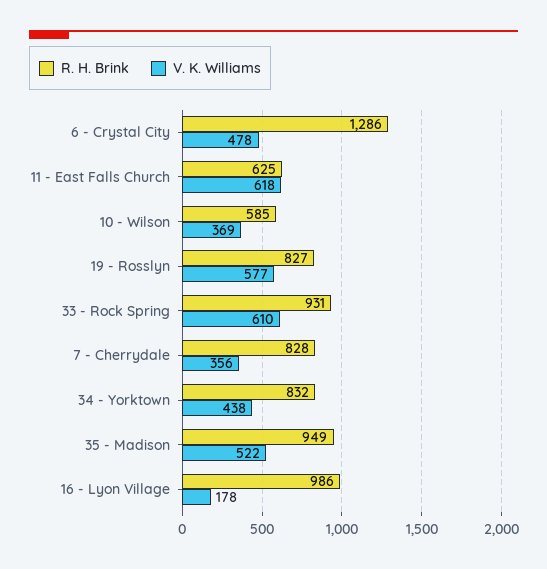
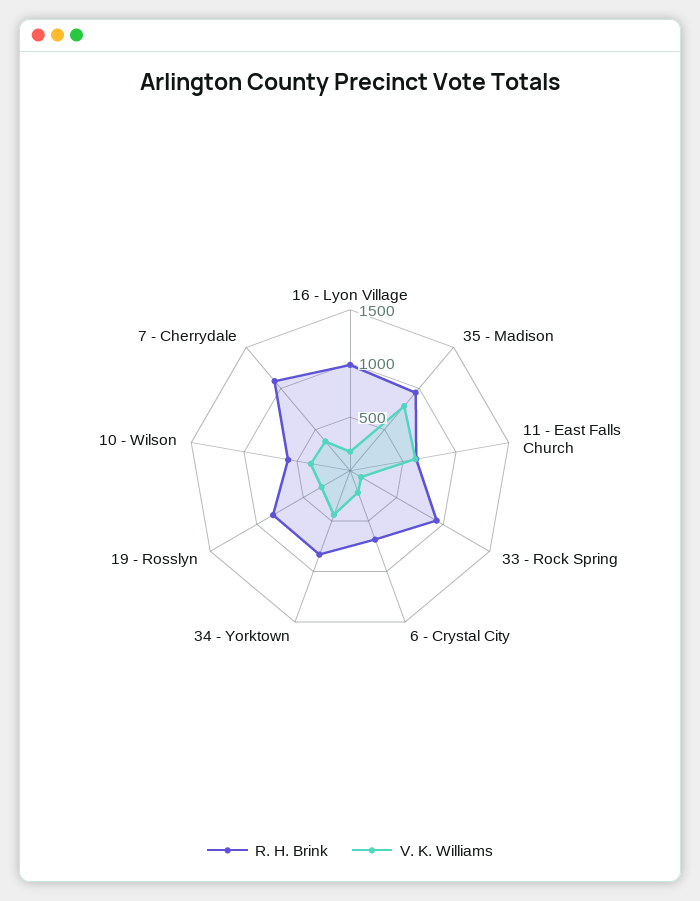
  {
    "R. H. Brink": {
-     "6 - Crystal City": 1286,
+     "6 - Crystal City": 700,
      "11 - East Falls Church": 625,
      "10 - Wilson": 585,
      "19 - Rosslyn": 827,
      "33 - Rock Spring": 931,
-     "7 - Cherrydale": 828,
+     "7 - Cherrydale": 1100,
      "34 - Yorktown": 832,
      "35 - Madison": 949,
      "16 - Lyon Village": 986
    },
    "V. K. Williams": {
-     "6 - Crystal City": 478,
+     "6 - Crystal City": 200,
      "11 - East Falls Church": 618,
      "10 - Wilson": 369,
-     "19 - Rosslyn": 577,
+     "19 - Rosslyn": 300,
-     "33 - Rock Spring": 610,
+     "33 - Rock Spring": 100,
      "7 - Cherrydale": 356,
      "34 - Yorktown": 438,
-     "35 - Madison": 522,
+     "35 - Madison": 800,
      "16 - Lyon Village": 178
    }
  }

